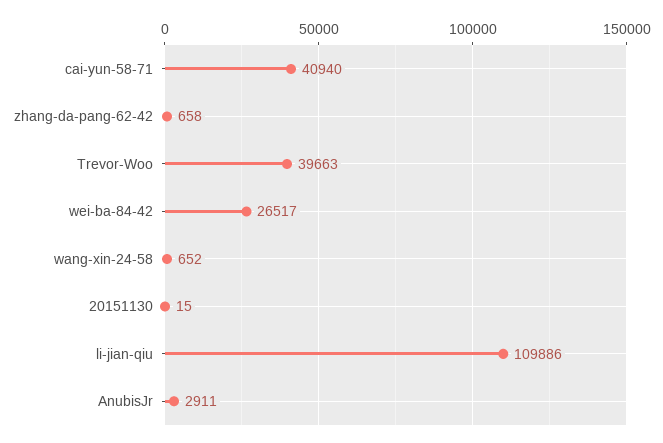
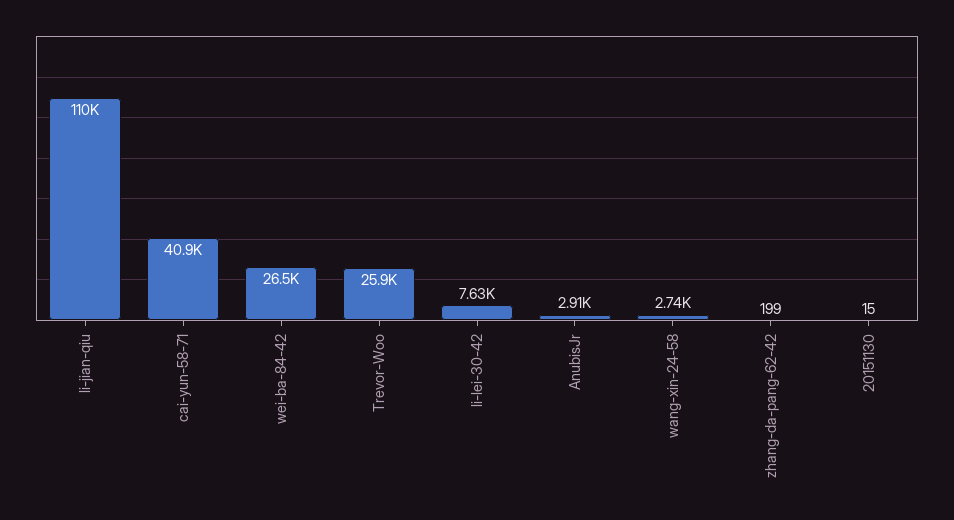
  {
    "cai-yun-58-71": 40940,
-   "zhang-da-pang-62-42": 658,
+   "zhang-da-pang-62-42": 199,
-   "Trevor-Woo": 39663,
+   "Trevor-Woo": 25900,
    "wei-ba-84-42": 26517,
-   "wang-xin-24-58": 652,
+   "wang-xin-24-58": 2740,
    "20151130": 15,
    "li-jian-qiu": 109886,
-   "AnubisJr": 2911
+   "AnubisJr": 2911,
+   "li-lei-30-42": 7630
  }

